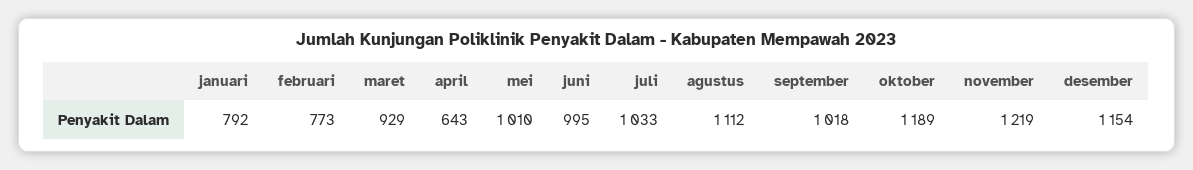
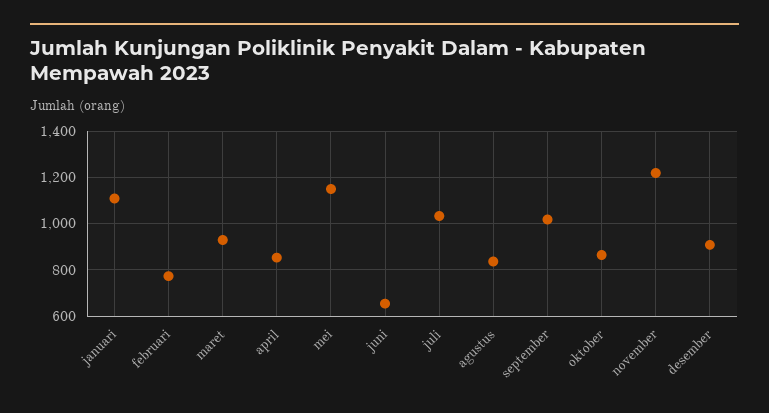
  {
-   "januari": 792,
+   "januari": 1100,
    "februari": 773,
    "maret": 929,
-   "april": 643,
+   "april": 850,
-   "mei": 1010,
+   "mei": 1150,
-   "juni": 995,
+   "juni": 650,
    "juli": 1033,
-   "agustus": 1112,
+   "agustus": 850,
    "september": 1018,
-   "oktober": 1189,
+   "oktober": 850,
    "november": 1219,
-   "desember": 1154
+   "desember": 900
  }

